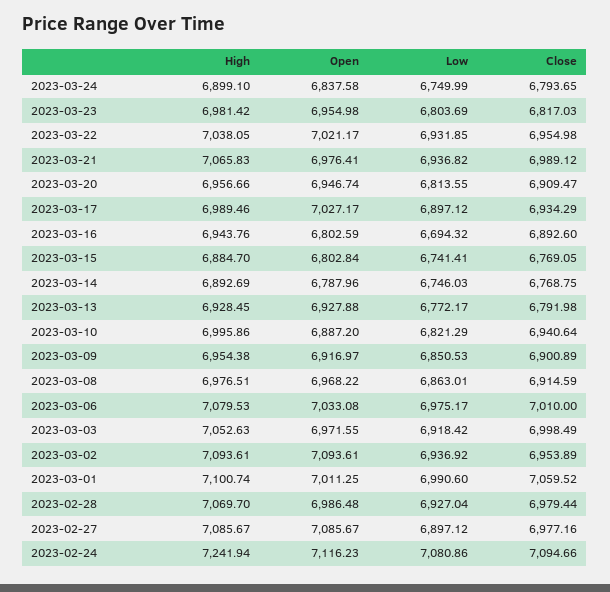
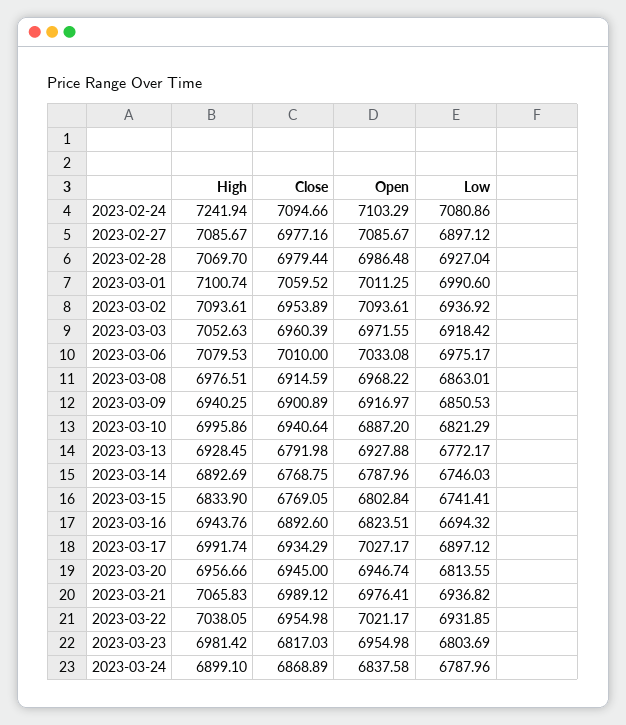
  {
    "High": {
      "2023-03-24": 6899.1,
      "2023-03-23": 6981.42,
      "2023-03-22": 7038.05,
      "2023-03-21": 7065.83,
      "2023-03-20": 6956.66,
-     "2023-03-17": 6989.46,
+     "2023-03-17": 6991.74,
      "2023-03-16": 6943.76,
-     "2023-03-15": 6884.7,
+     "2023-03-15": 6833.9,
      "2023-03-14": 6892.69,
      "2023-03-13": 6928.45,
      "2023-03-10": 6995.86,
-     "2023-03-09": 6954.38,
+     "2023-03-09": 6940.25,
      "2023-03-08": 6976.51,
      "2023-03-06": 7079.53,
      "2023-03-03": 7052.63,
      "2023-03-02": 7093.61,
      "2023-03-01": 7100.74,
      "2023-02-28": 7069.7,
      "2023-02-27": 7085.67,
      "2023-02-24": 7241.94
    },
    "Open": {
      "2023-03-24": 6837.58,
      "2023-03-23": 6954.98,
      "2023-03-22": 7021.17,
      "2023-03-21": 6976.41,
      "2023-03-20": 6946.74,
      "2023-03-17": 7027.17,
-     "2023-03-16": 6802.59,
+     "2023-03-16": 6823.51,
      "2023-03-15": 6802.84,
      "2023-03-14": 6787.96,
      "2023-03-13": 6927.88,
      "2023-03-10": 6887.2,
      "2023-03-09": 6916.97,
      "2023-03-08": 6968.22,
      "2023-03-06": 7033.08,
      "2023-03-03": 6971.55,
      "2023-03-02": 7093.61,
      "2023-03-01": 7011.25,
      "2023-02-28": 6986.48,
      "2023-02-27": 7085.67,
-     "2023-02-24": 7116.23
+     "2023-02-24": 7103.29
    },
    "Low": {
-     "2023-03-24": 6749.99,
+     "2023-03-24": 6787.96,
      "2023-03-23": 6803.69,
      "2023-03-22": 6931.85,
      "2023-03-21": 6936.82,
      "2023-03-20": 6813.55,
      "2023-03-17": 6897.12,
      "2023-03-16": 6694.32,
      "2023-03-15": 6741.41,
      "2023-03-14": 6746.03,
      "2023-03-13": 6772.17,
      "2023-03-10": 6821.29,
      "2023-03-09": 6850.53,
      "2023-03-08": 6863.01,
      "2023-03-06": 6975.17,
      "2023-03-03": 6918.42,
      "2023-03-02": 6936.92,
      "2023-03-01": 6990.6,
      "2023-02-28": 6927.04,
      "2023-02-27": 6897.12,
      "2023-02-24": 7080.86
    },
    "Close": {
-     "2023-03-24": 6793.65,
+     "2023-03-24": 6868.89,
      "2023-03-23": 6817.03,
      "2023-03-22": 6954.98,
      "2023-03-21": 6989.12,
-     "2023-03-20": 6909.47,
+     "2023-03-20": 6945,
      "2023-03-17": 6934.29,
      "2023-03-16": 6892.6,
      "2023-03-15": 6769.05,
      "2023-03-14": 6768.75,
      "2023-03-13": 6791.98,
      "2023-03-10": 6940.64,
      "2023-03-09": 6900.89,
      "2023-03-08": 6914.59,
      "2023-03-06": 7010,
-     "2023-03-03": 6998.49,
+     "2023-03-03": 6960.39,
      "2023-03-02": 6953.89,
      "2023-03-01": 7059.52,
      "2023-02-28": 6979.44,
      "2023-02-27": 6977.16,
      "2023-02-24": 7094.66
    }
  }

